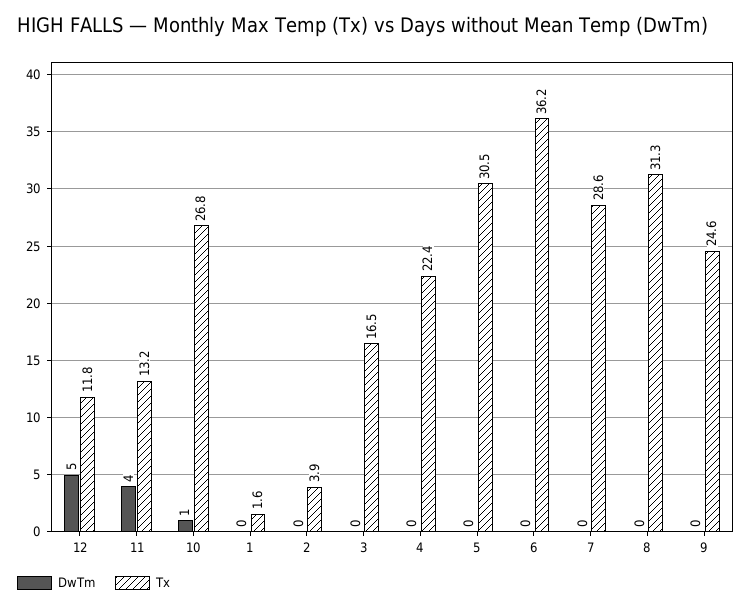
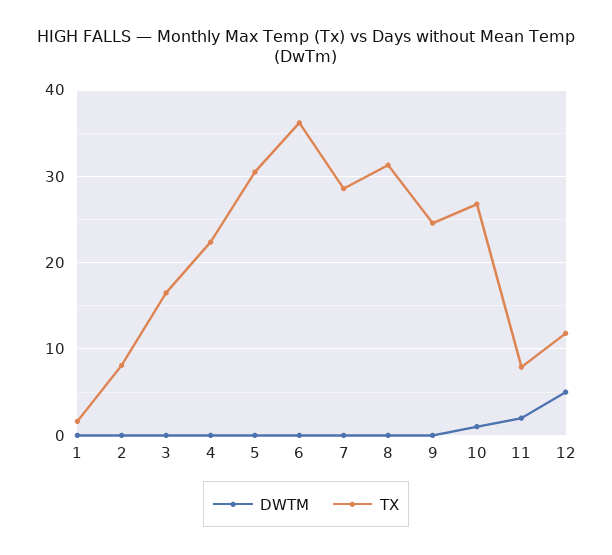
  {
    "DwTm": {
      "12": 5,
-     "11": 4,
+     "11": 2,
      "10": 1,
      "1": 0,
      "2": 0,
      "3": 0,
      "4": 0,
      "5": 0,
      "6": 0,
      "7": 0,
      "8": 0,
      "9": 0
    },
    "Tx": {
      "12": 11.8,
-     "11": 13.2,
+     "11": 8,
      "10": 26.8,
      "1": 1.6,
-     "2": 3.9,
+     "2": 8,
      "3": 16.5,
      "4": 22.4,
      "5": 30.5,
      "6": 36.2,
      "7": 28.6,
      "8": 31.3,
      "9": 24.6
    }
  }

